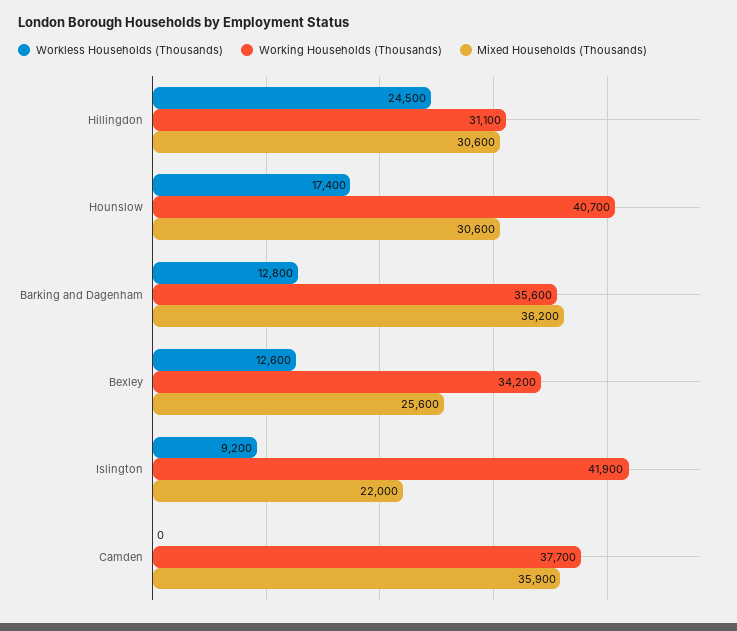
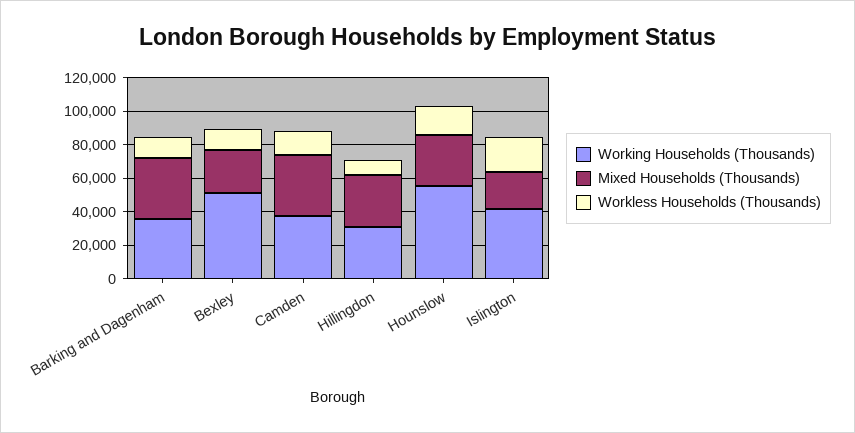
  {
    "Workless Households (Thousands)": {
-     "Hillingdon": 24500,
+     "Hillingdon": 10000,
      "Hounslow": 17400,
      "Barking and Dagenham": 12800,
      "Bexley": 12600,
-     "Islington": 9200,
+     "Islington": 20000,
-     "Camden": 0
+     "Camden": 15000
    },
    "Working Households (Thousands)": {
      "Hillingdon": 31100,
-     "Hounslow": 40700,
+     "Hounslow": 55000,
      "Barking and Dagenham": 35600,
-     "Bexley": 34200,
+     "Bexley": 50000,
      "Islington": 41900,
      "Camden": 37700
    },
    "Mixed Households (Thousands)": {
      "Hillingdon": 30600,
      "Hounslow": 30600,
      "Barking and Dagenham": 36200,
      "Bexley": 25600,
      "Islington": 22000,
      "Camden": 35900
    }
  }

